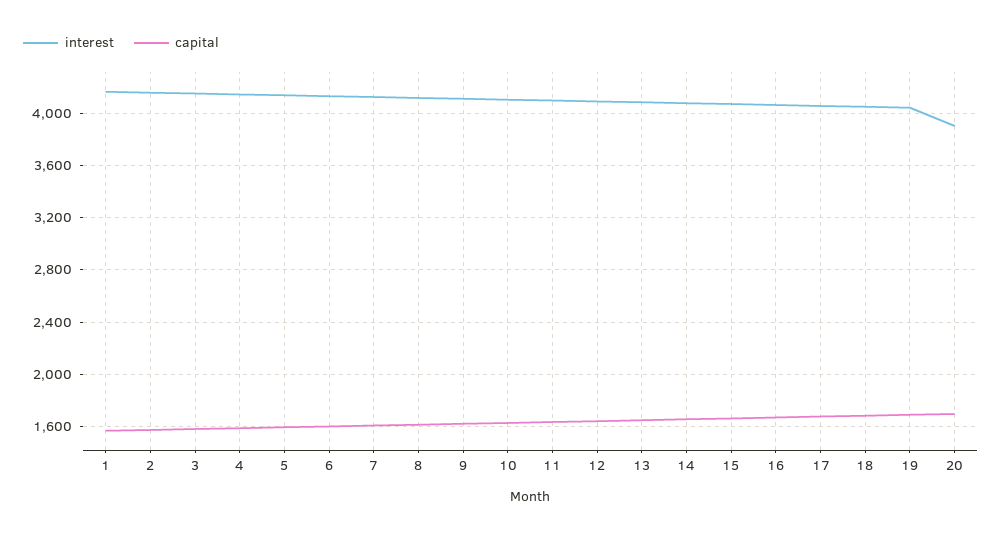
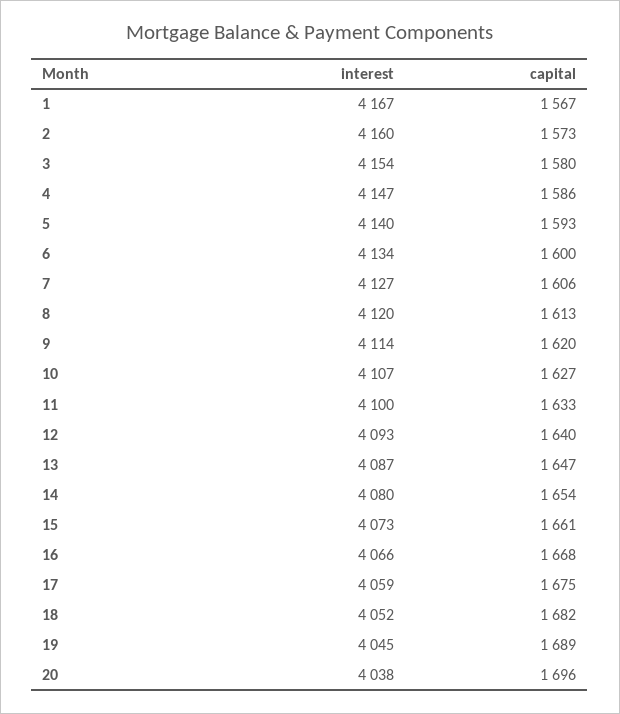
  {
    "interest": {
      "1": 4167,
      "2": 4160,
      "3": 4154,
      "4": 4147,
      "5": 4140,
      "6": 4134,
      "7": 4127,
      "8": 4120,
      "9": 4114,
      "10": 4107,
      "11": 4100,
      "12": 4093,
      "13": 4087,
      "14": 4080,
      "15": 4073,
      "16": 4066,
      "17": 4059,
      "18": 4052,
      "19": 4045,
-     "20": 3900
+     "20": 4038
    },
    "capital": {
      "1": 1567,
      "2": 1573,
      "3": 1580,
      "4": 1586,
      "5": 1593,
      "6": 1600,
      "7": 1606,
      "8": 1613,
      "9": 1620,
      "10": 1627,
      "11": 1633,
      "12": 1640,
      "13": 1647,
      "14": 1654,
      "15": 1661,
      "16": 1668,
      "17": 1675,
      "18": 1682,
      "19": 1689,
      "20": 1696
    }
  }

